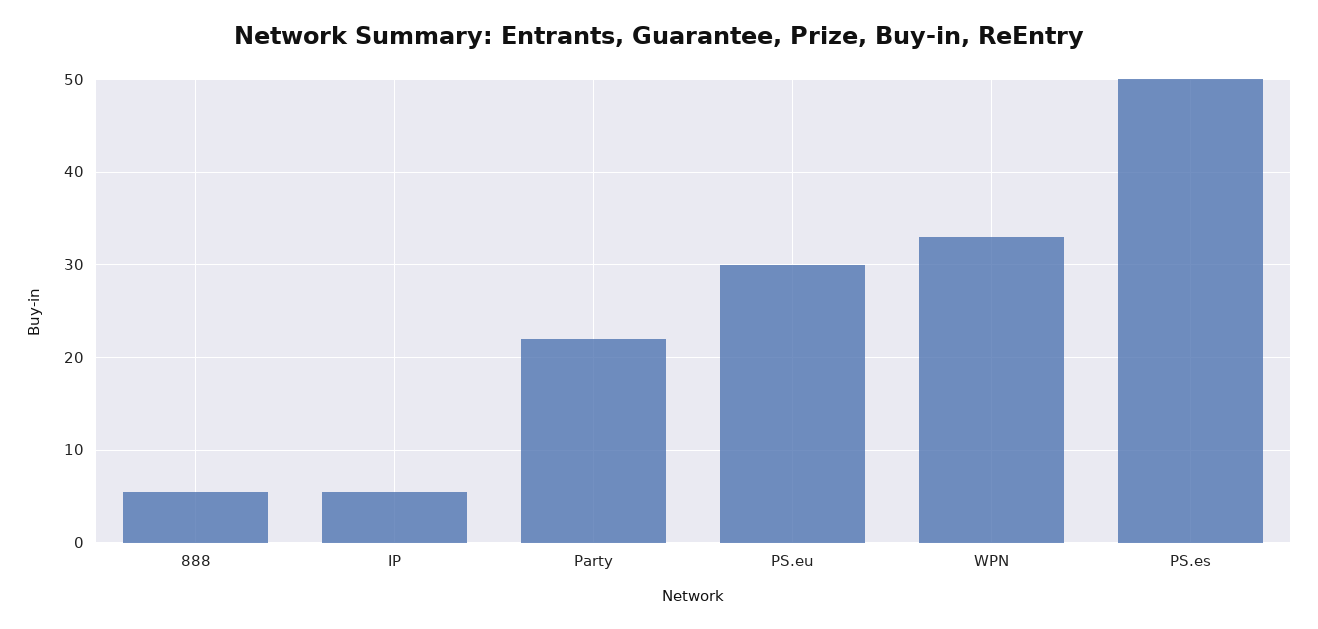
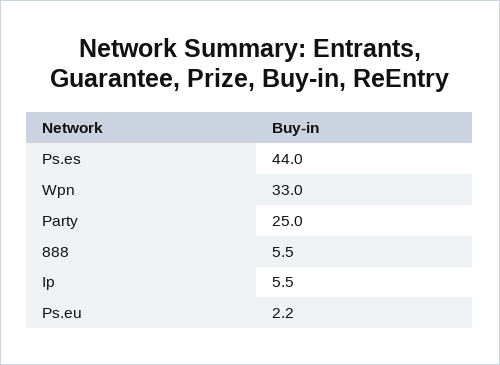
  {
    "888": 5.5,
    "IP": 5.5,
-   "Party": 22,
+   "Party": 25,
-   "PS.eu": 30,
+   "PS.eu": 2.2,
    "WPN": 33,
-   "PS.es": 50
+   "PS.es": 44
  }

